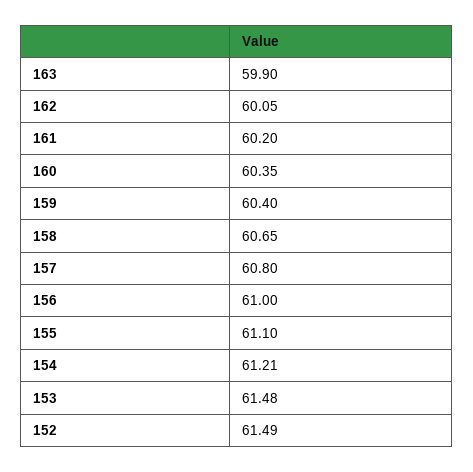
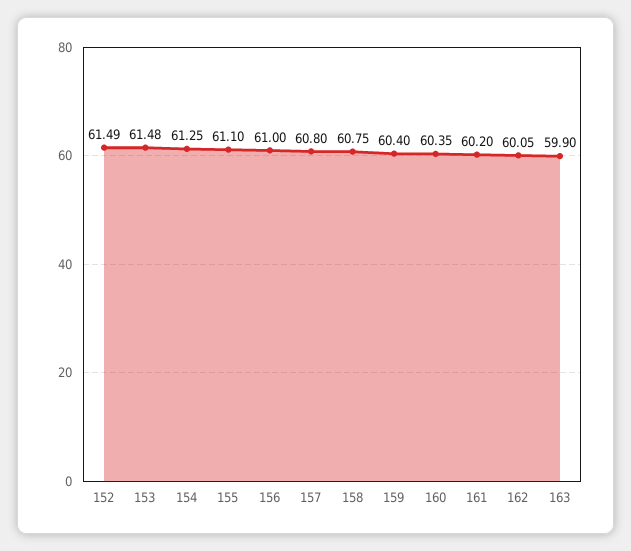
  {
    "163": 59.9,
    "162": 60.05,
    "161": 60.2,
    "160": 60.35,
    "159": 60.4,
-   "158": 60.65,
+   "158": 60.75,
    "157": 60.8,
    "156": 61,
    "155": 61.1,
-   "154": 61.21,
+   "154": 61.25,
    "153": 61.48,
    "152": 61.49
  }

